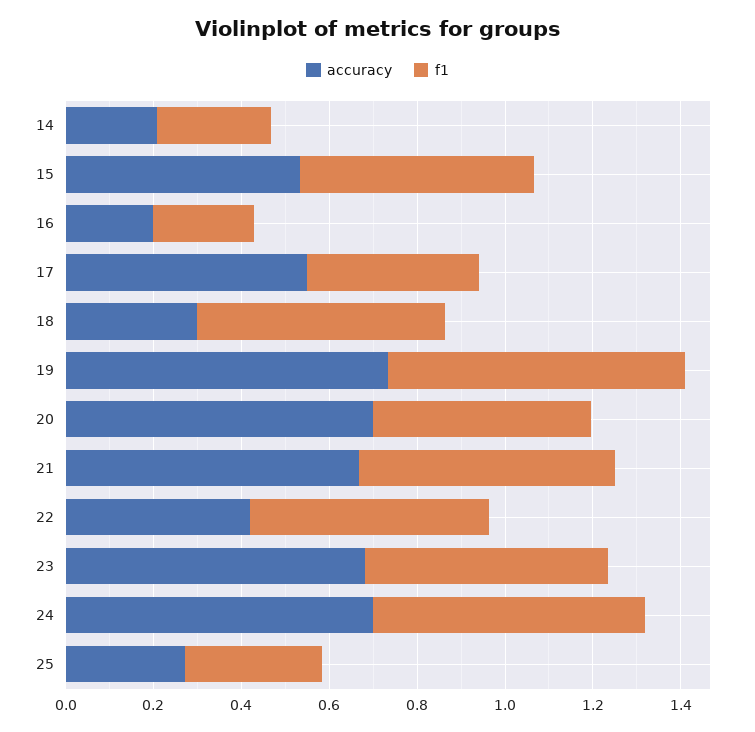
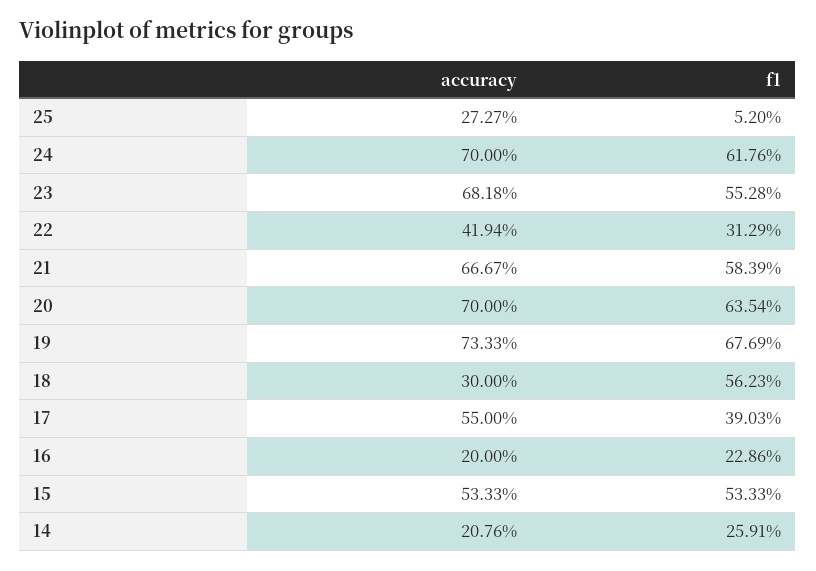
  {
    "accuracy": {
      "14": 0.2076,
      "15": 0.5333,
      "16": 0.2,
      "17": 0.55,
      "18": 0.3,
      "19": 0.7333,
      "20": 0.7,
      "21": 0.6667,
      "22": 0.4194,
      "23": 0.6818,
      "24": 0.7,
      "25": 0.2727
    },
    "f1": {
      "14": 0.2591,
      "15": 0.5333,
      "16": 0.2286,
      "17": 0.3903,
      "18": 0.5623,
      "19": 0.6769,
-     "20": 0.5,
+     "20": 0.6354,
      "21": 0.5839,
-     "22": 0.55,
+     "22": 0.3129,
      "23": 0.5528,
      "24": 0.6176,
-     "25": 0.3
+     "25": 0.052
    }
  }

